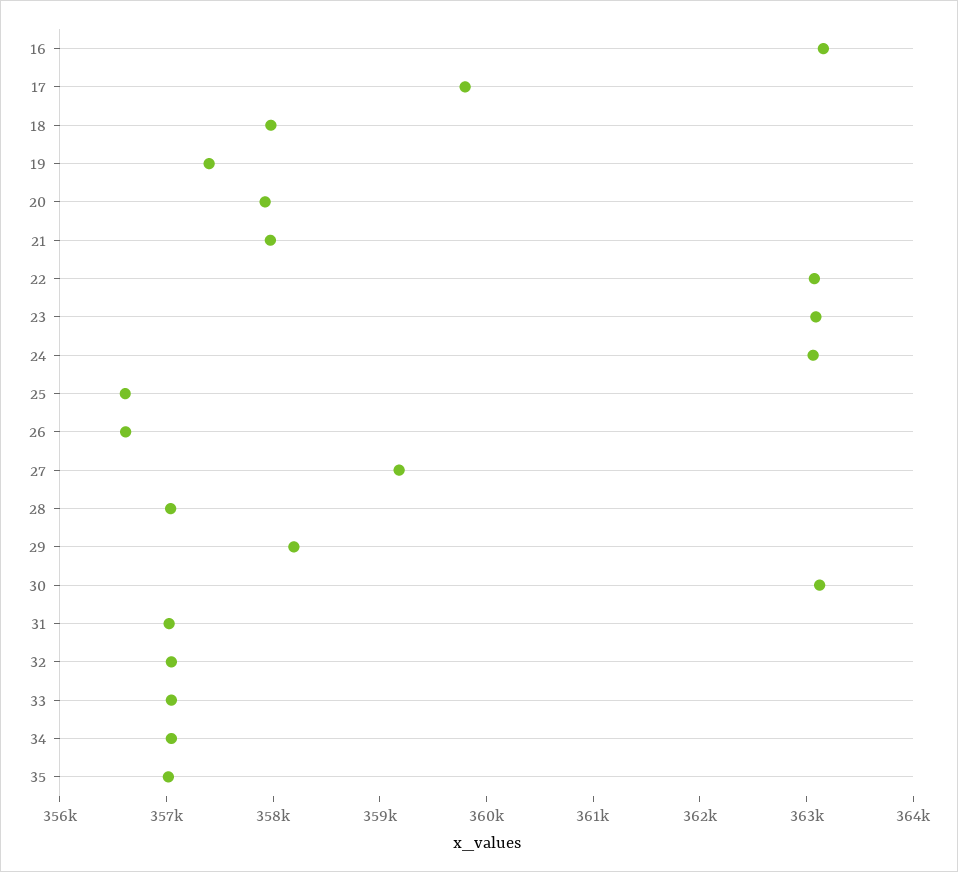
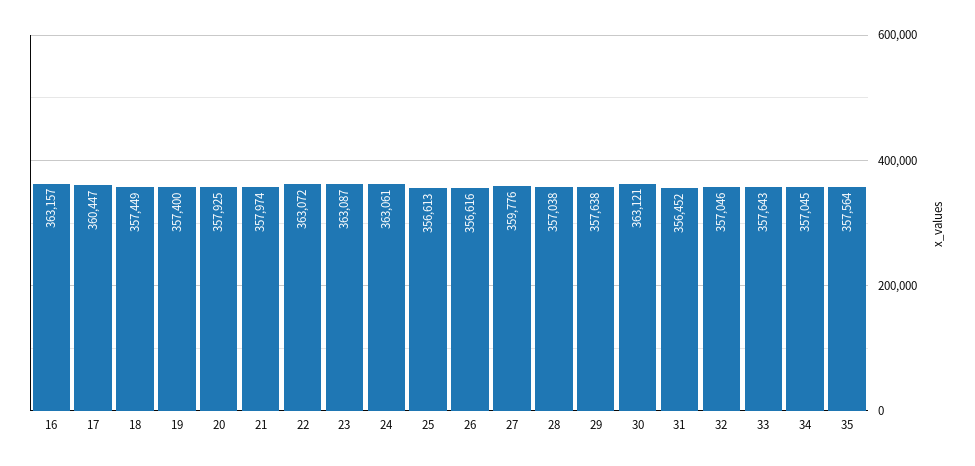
  {
    "16": 363157,
-   "17": 359800,
+   "17": 360447,
-   "18": 358000,
+   "18": 357449,
    "19": 357400,
    "20": 357925,
    "21": 357974,
    "22": 363072,
    "23": 363087,
    "24": 363061,
    "25": 356613,
    "26": 356616,
-   "27": 359200,
+   "27": 359776,
    "28": 357038,
-   "29": 358200,
+   "29": 357638,
    "30": 363121,
-   "31": 357000,
+   "31": 356452,
    "32": 357046,
-   "33": 357000,
+   "33": 357643,
    "34": 357045,
-   "35": 357000
+   "35": 357564
  }

